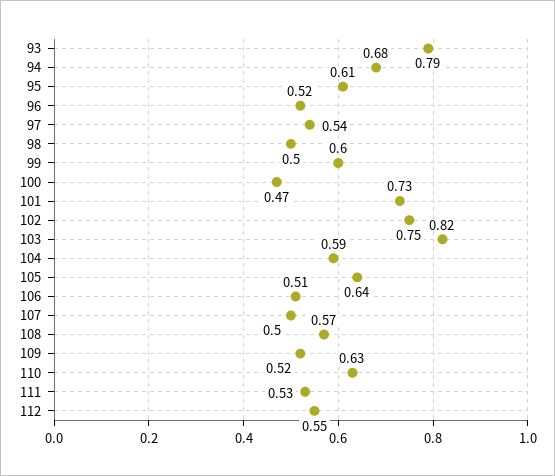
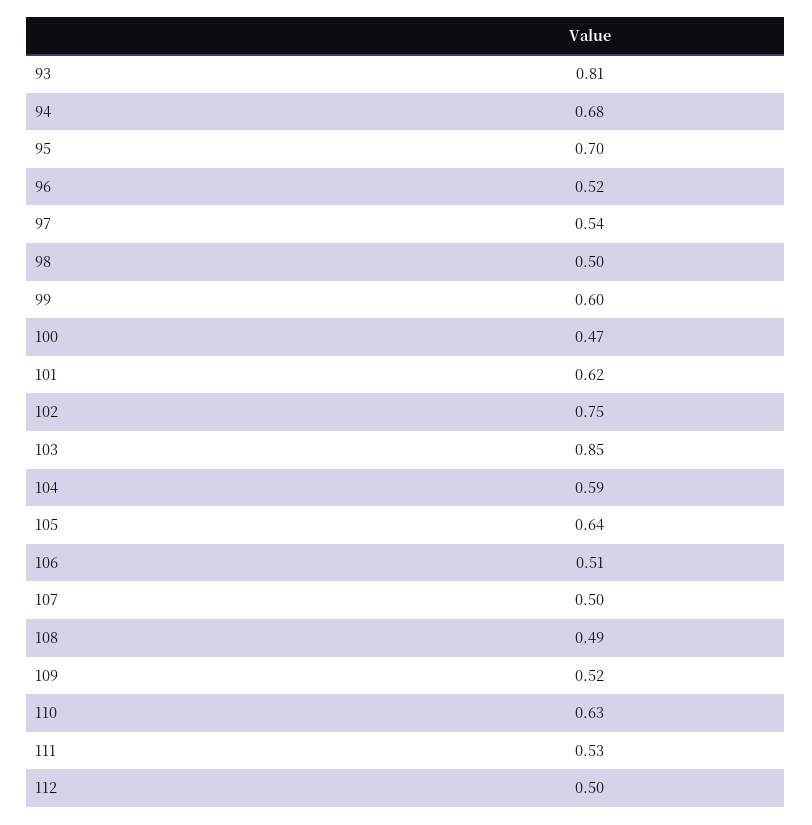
  {
-   "93": 0.79,
+   "93": 0.81,
    "94": 0.68,
-   "95": 0.61,
+   "95": 0.7,
    "96": 0.52,
    "97": 0.54,
    "98": 0.5,
    "99": 0.6,
    "100": 0.47,
-   "101": 0.73,
+   "101": 0.62,
    "102": 0.75,
-   "103": 0.82,
+   "103": 0.85,
    "104": 0.59,
    "105": 0.64,
    "106": 0.51,
    "107": 0.5,
-   "108": 0.57,
+   "108": 0.49,
    "109": 0.52,
    "110": 0.63,
    "111": 0.53,
-   "112": 0.55
+   "112": 0.5
  }

